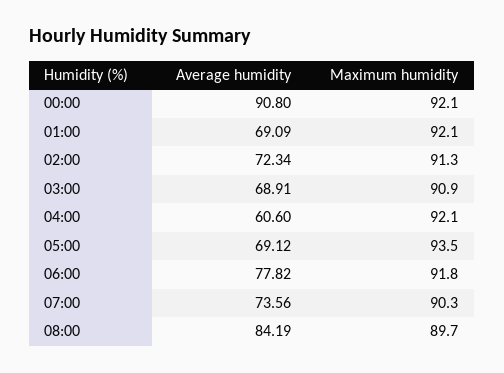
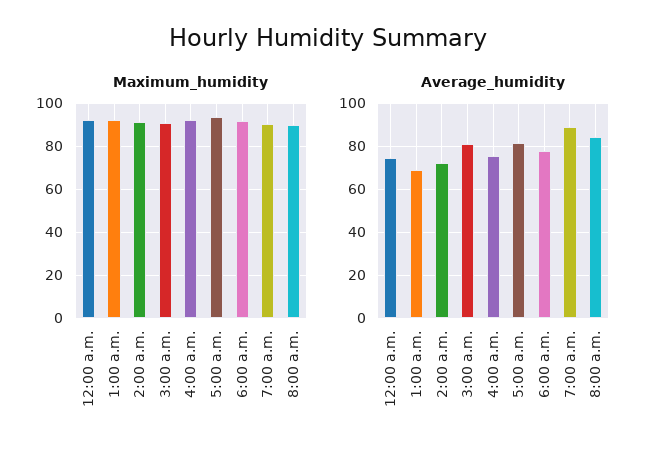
  {
    "Average humidity": {
-     "00:00": 90.8,
+     "00:00": 75,
      "01:00": 69.09,
      "02:00": 72.34,
-     "03:00": 68.91,
+     "03:00": 80,
-     "04:00": 60.6,
+     "04:00": 75,
-     "05:00": 69.12,
+     "05:00": 80,
      "06:00": 77.82,
-     "07:00": 73.56,
+     "07:00": 90,
      "08:00": 84.19
    },
    "Maximum humidity": {
      "00:00": 92.1,
      "01:00": 92.1,
      "02:00": 91.3,
      "03:00": 90.9,
      "04:00": 92.1,
      "05:00": 93.5,
      "06:00": 91.8,
      "07:00": 90.3,
      "08:00": 89.7
    }
  }

